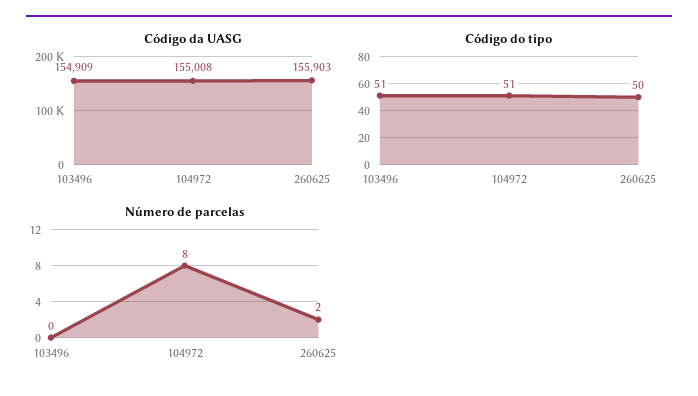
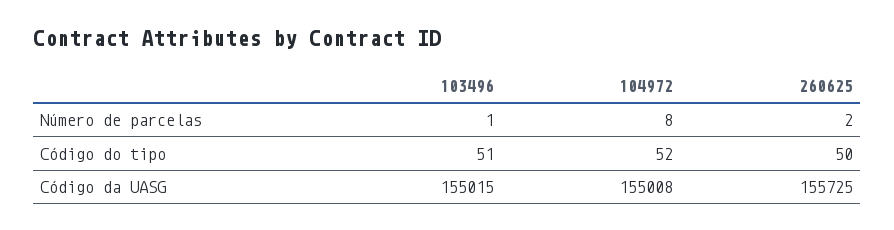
  {
    "Código da UASG": {
-     "103496": 154909,
+     "103496": 155015,
      "104972": 155008,
-     "260625": 155903
+     "260625": 155725
    },
    "Código do tipo": {
      "103496": 51,
-     "104972": 51,
+     "104972": 52,
      "260625": 50
    },
    "Número de parcelas": {
-     "103496": 0,
+     "103496": 1,
      "104972": 8,
      "260625": 2
    }
  }

